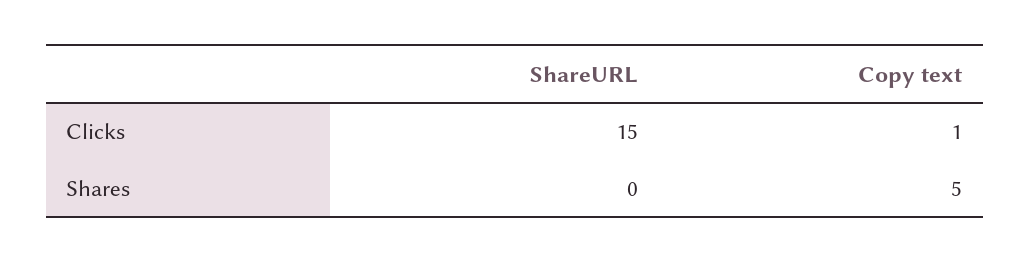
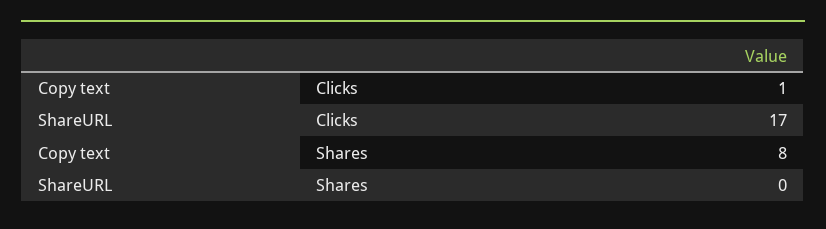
  {
    "ShareURL": {
-     "Clicks": 15,
+     "Clicks": 17,
      "Shares": 0
    },
    "Copy text": {
      "Clicks": 1,
-     "Shares": 5
+     "Shares": 8
    }
  }

